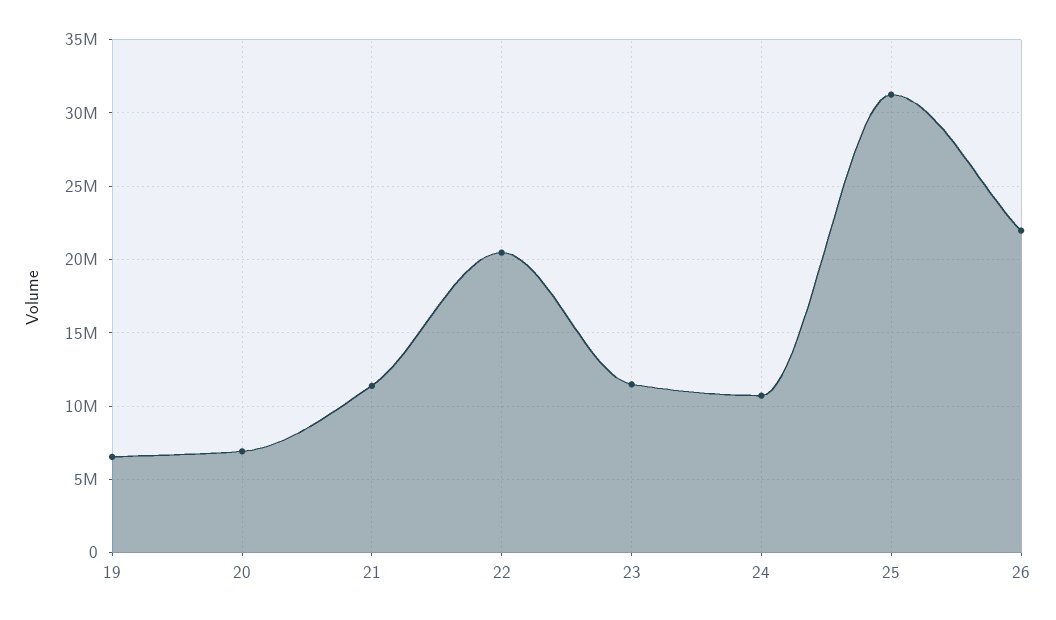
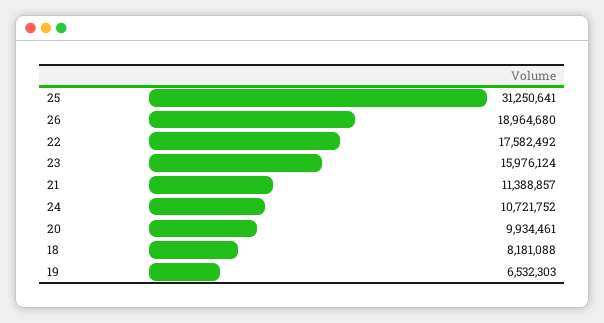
  {
    "19": 6532303,
-   "20": 7000000,
+   "20": 9934461,
    "21": 11388857,
-   "22": 20500000,
+   "22": 17582492,
-   "23": 11500000,
+   "23": 15976124,
    "24": 10721752,
    "25": 31250641,
-   "26": 22000000
+   "26": 18964680,
+   "18": 8181088
  }

